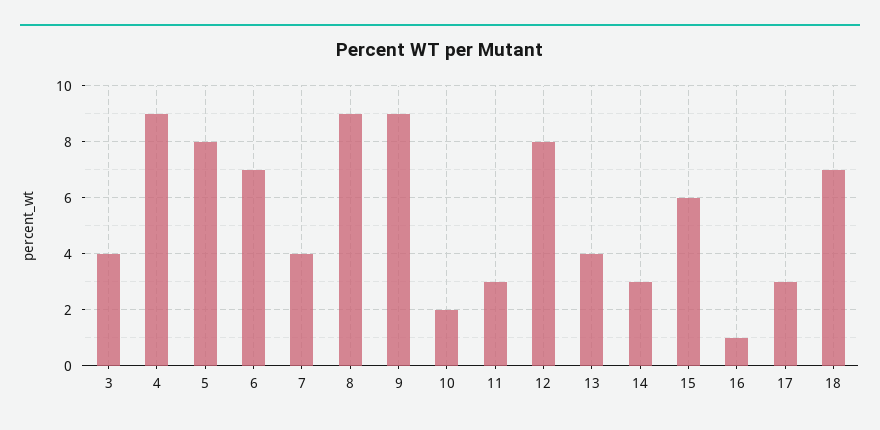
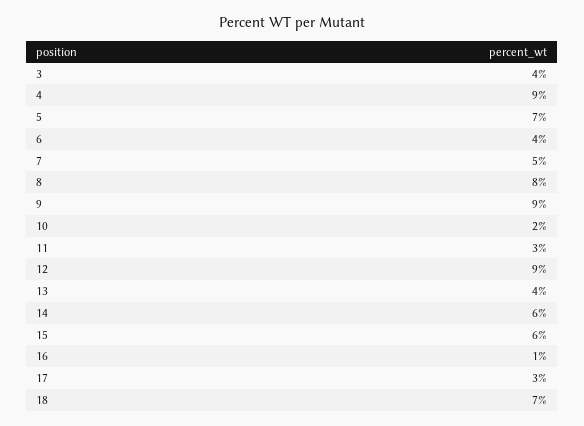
  {
    "3": 4,
    "4": 9,
-   "5": 8,
+   "5": 7,
-   "6": 7,
+   "6": 4,
-   "7": 4,
+   "7": 5,
-   "8": 9,
+   "8": 8,
    "9": 9,
    "10": 2,
    "11": 3,
-   "12": 8,
+   "12": 9,
    "13": 4,
-   "14": 3,
+   "14": 6,
    "15": 6,
    "16": 1,
    "17": 3,
    "18": 7
  }

